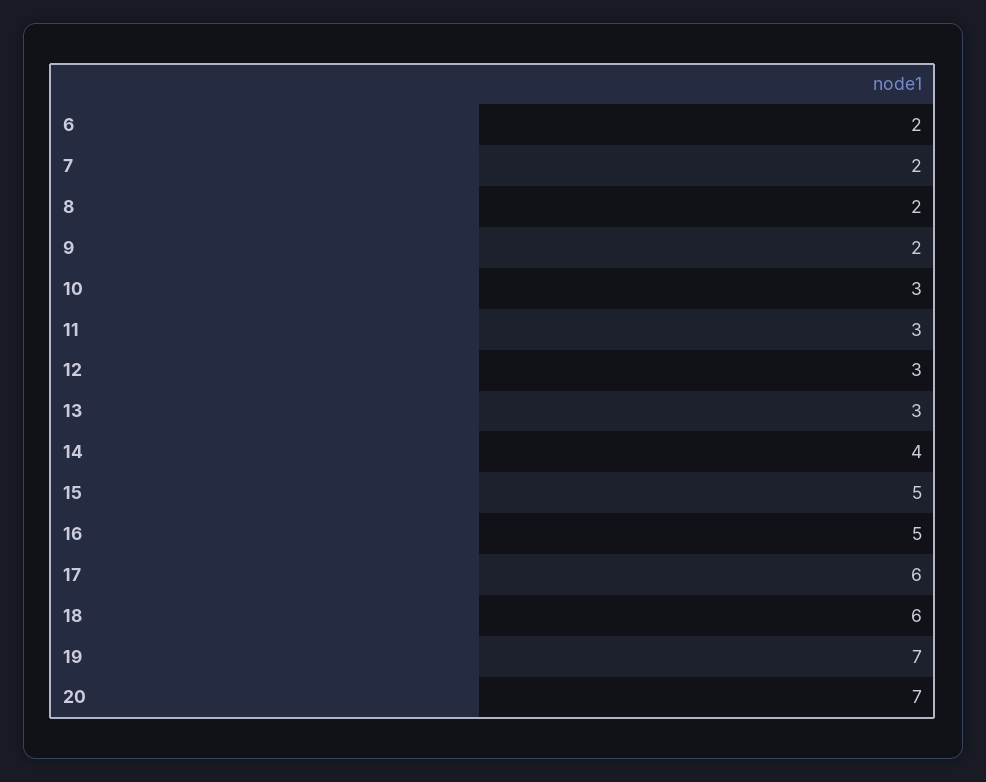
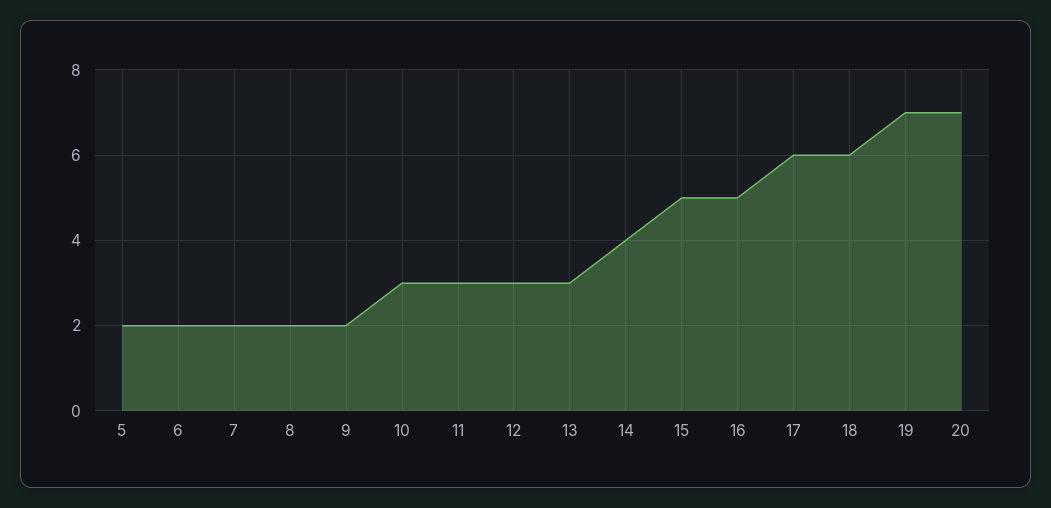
  {
    "6": 2,
    "7": 2,
    "8": 2,
    "9": 2,
    "10": 3,
    "11": 3,
    "12": 3,
    "13": 3,
    "14": 4,
    "15": 5,
    "16": 5,
    "17": 6,
    "18": 6,
    "19": 7,
-   "20": 7
+   "20": 7,
+   "5": 2
  }

